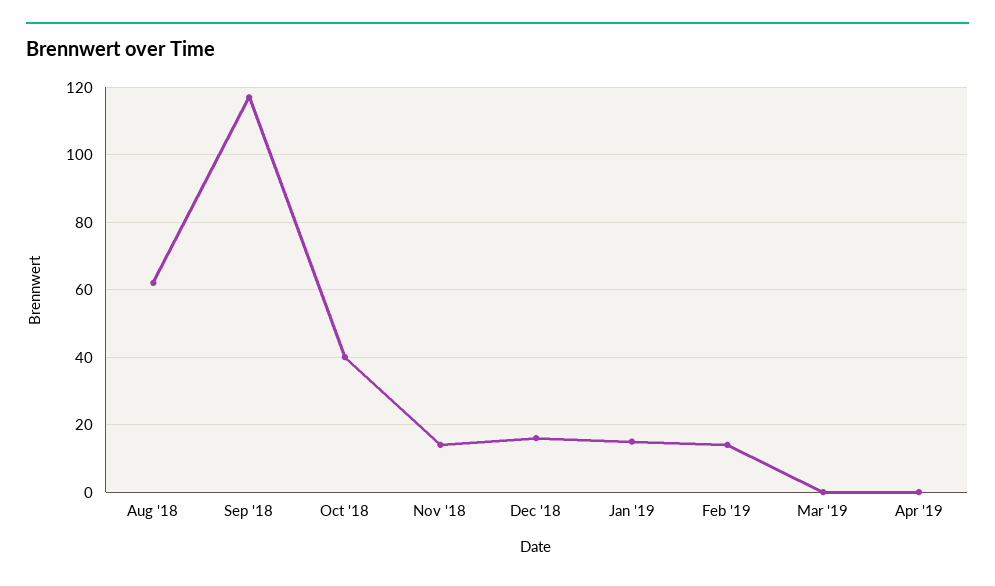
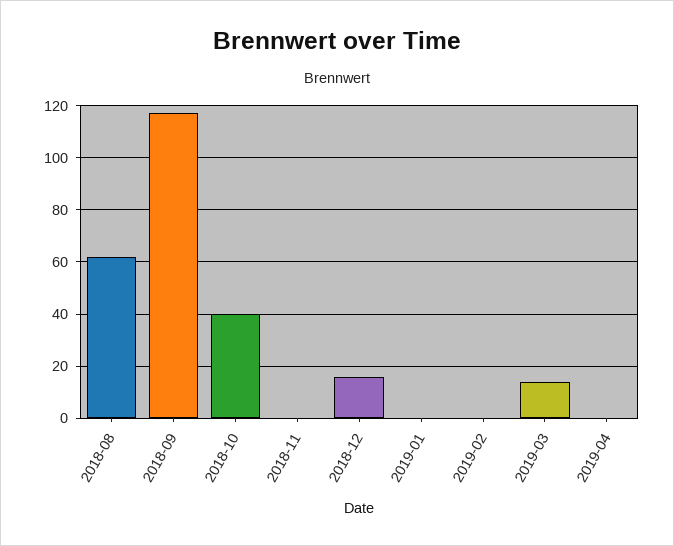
  {
    "Aug '18": 60,
    "Sep '18": 115,
    "Oct '18": 40,
-   "Nov '18": 15,
+   "Nov '18": 0,
    "Dec '18": 15,
-   "Jan '19": 15,
+   "Jan '19": 0,
-   "Feb '19": 15,
+   "Feb '19": 0,
-   "Mar '19": 0,
+   "Mar '19": 15,
    "Apr '19": 0
  }

